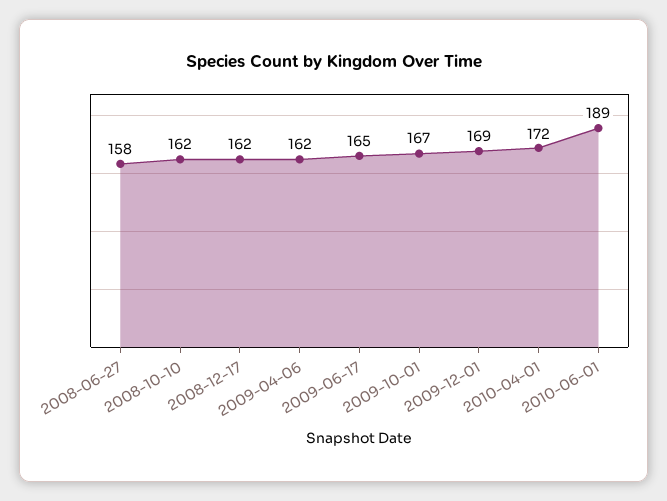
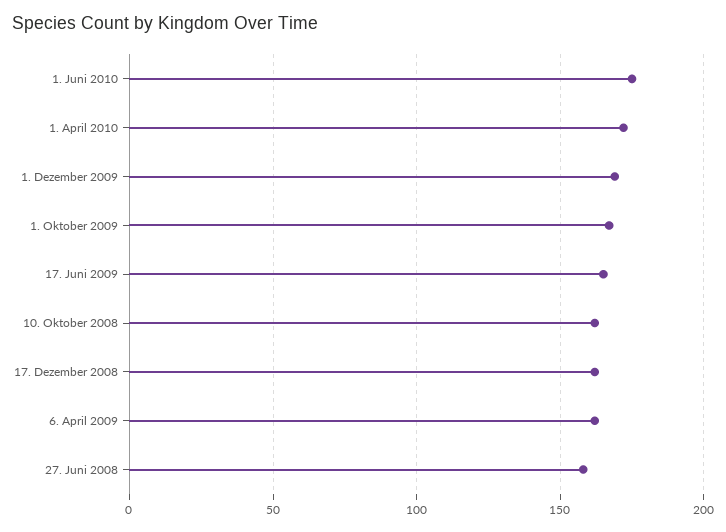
  {
    "2008-06-27": 158,
    "2008-10-10": 162,
    "2008-12-17": 162,
    "2009-04-06": 162,
    "2009-06-17": 165,
    "2009-10-01": 167,
    "2009-12-01": 169,
    "2010-04-01": 172,
-   "2010-06-01": 189
+   "2010-06-01": 175
  }

